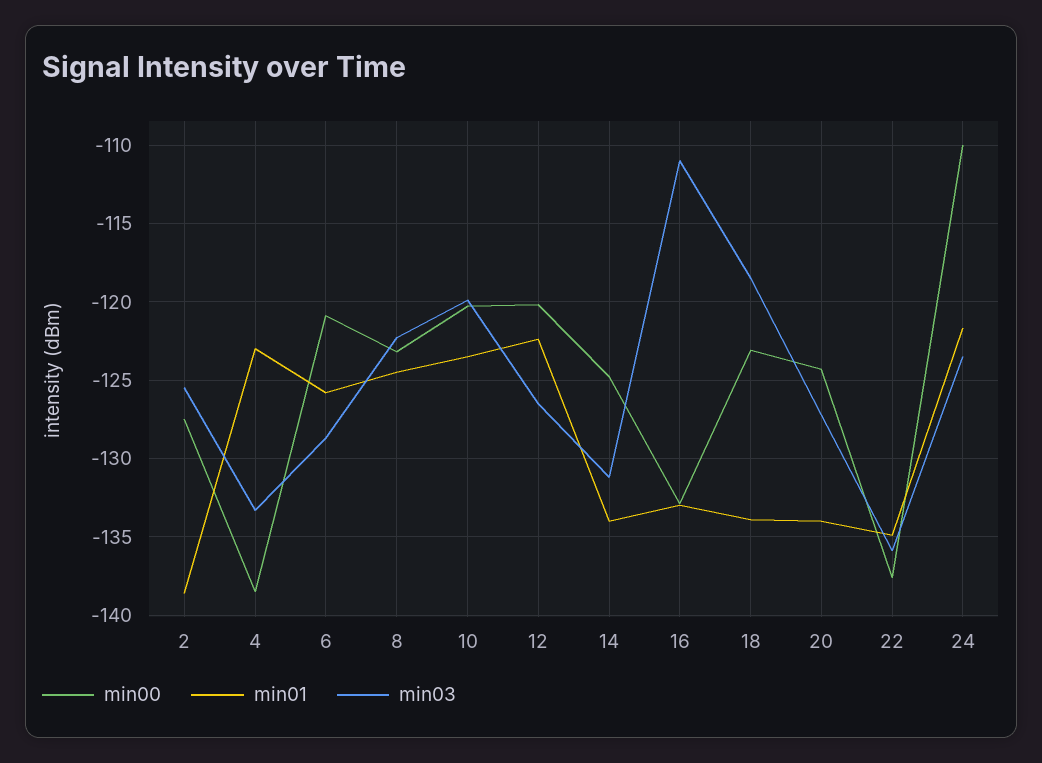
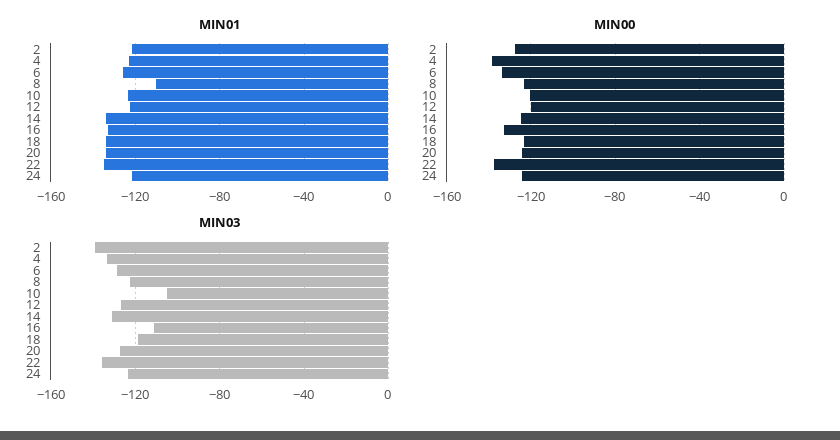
  {
    "min00": {
      "2": -127.5,
      "4": -138.5,
-     "6": -121,
+     "6": -135,
      "8": -123,
      "10": -120.5,
      "12": -120,
      "14": -125,
      "16": -133,
      "18": -123,
      "20": -124.5,
      "22": -137.5,
-     "24": -110
+     "24": -125
    },
    "min01": {
-     "2": -138.5,
+     "2": -120,
      "4": -123,
      "6": -126,
-     "8": -124.5,
+     "8": -110,
      "10": -123.5,
      "12": -122.5,
      "14": -134,
      "16": -133,
      "18": -134,
      "20": -134,
      "22": -135,
      "24": -121.5
    },
    "min03": {
-     "2": -125.5,
+     "2": -140,
      "4": -133.5,
      "6": -128.5,
      "8": -122.5,
-     "10": -120,
+     "10": -105,
      "12": -126.5,
      "14": -131,
      "16": -111,
      "18": -118.5,
      "20": -127,
      "22": -136,
      "24": -123.5
    }
  }

